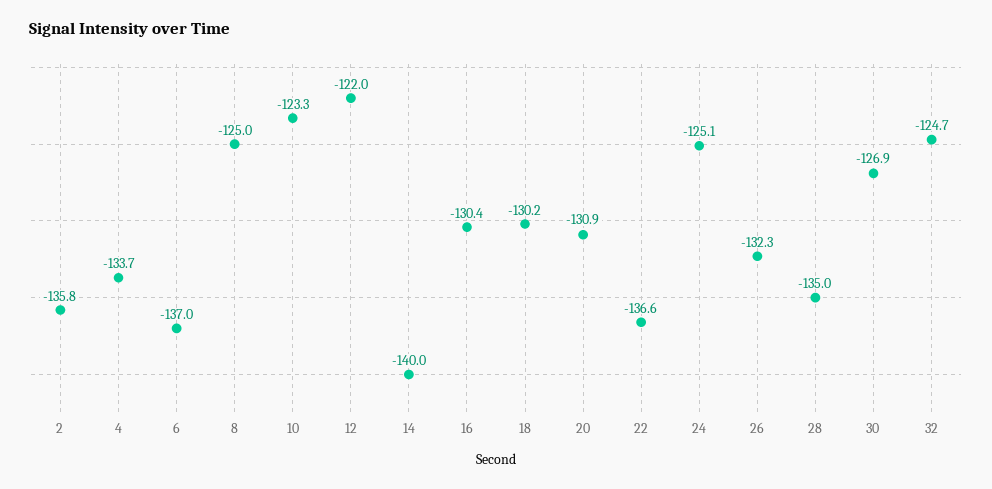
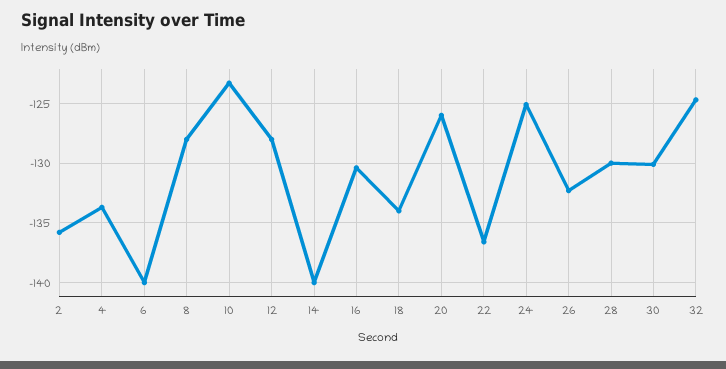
  {
    "2": -135.8,
    "4": -133.7,
-   "6": -137,
+   "6": -140,
-   "8": -125,
+   "8": -128,
    "10": -123.3,
-   "12": -122,
+   "12": -128,
    "14": -140,
    "16": -130.4,
-   "18": -130.2,
+   "18": -134,
-   "20": -130.9,
+   "20": -126,
    "22": -136.6,
    "24": -125.1,
    "26": -132.3,
-   "28": -135,
+   "28": -130,
-   "30": -126.9,
+   "30": -130,
    "32": -124.7
  }

